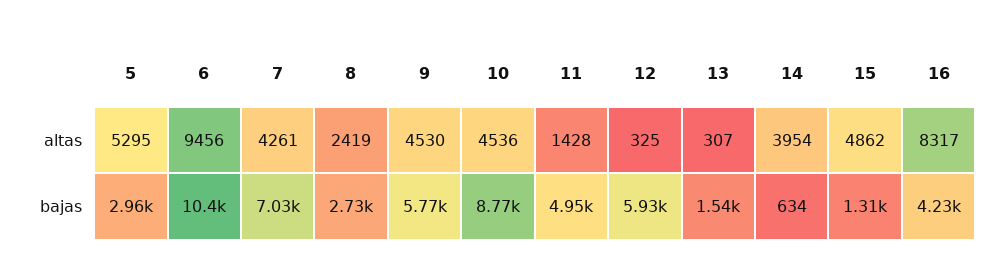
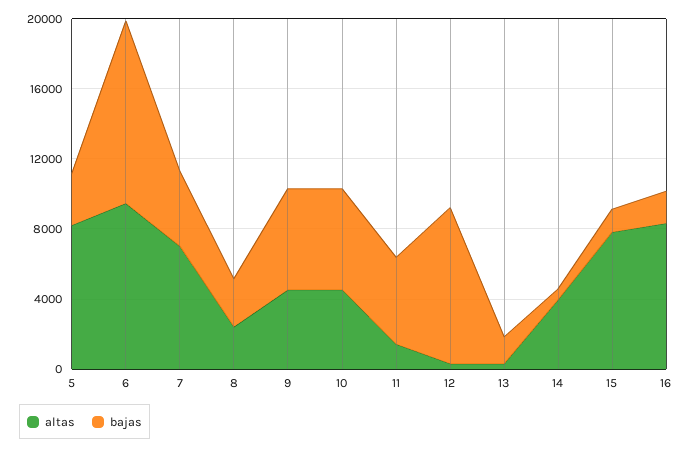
  {
    "altas": {
-     "5": 5295,
+     "5": 8000,
      "6": 9456,
-     "7": 4261,
+     "7": 7000,
      "8": 2419,
      "9": 4530,
      "10": 4536,
      "11": 1428,
      "12": 325,
      "13": 307,
      "14": 3954,
-     "15": 4862,
+     "15": 8000,
      "16": 8317
    },
    "bajas": {
      "5": 2960,
      "6": 10400,
-     "7": 7030,
+     "7": 4000,
      "8": 2730,
      "9": 5770,
-     "10": 8770,
+     "10": 6000,
      "11": 4950,
-     "12": 5930,
+     "12": 9000,
      "13": 1540,
      "14": 634,
      "15": 1310,
-     "16": 4230
+     "16": 2000
    }
  }

